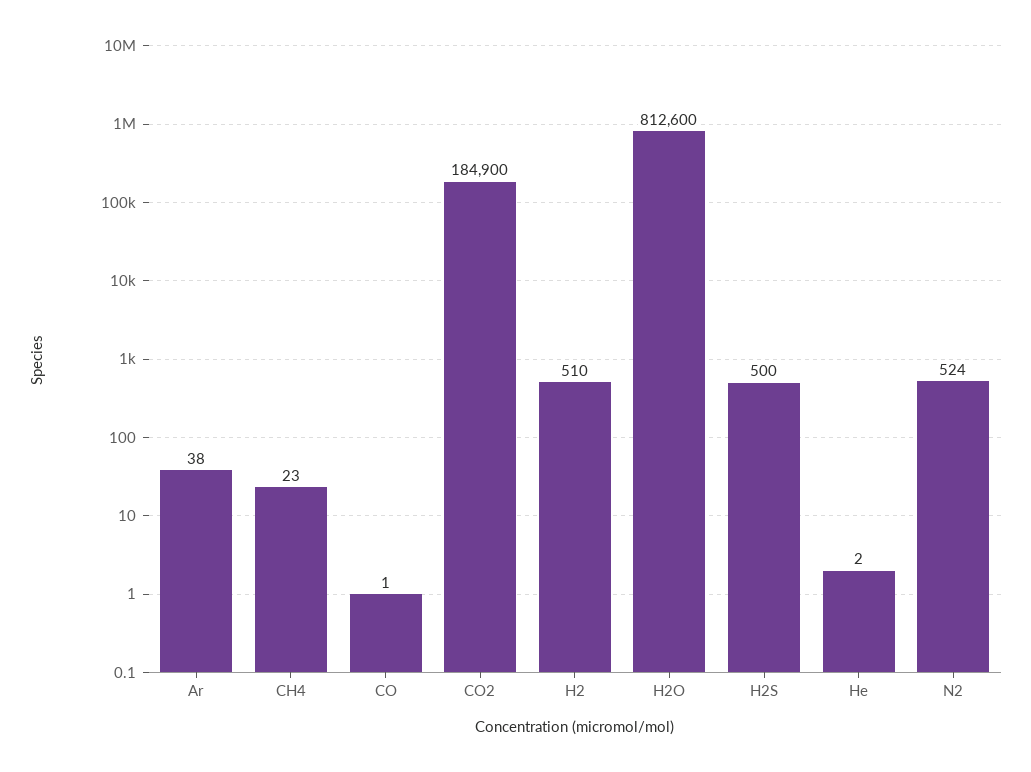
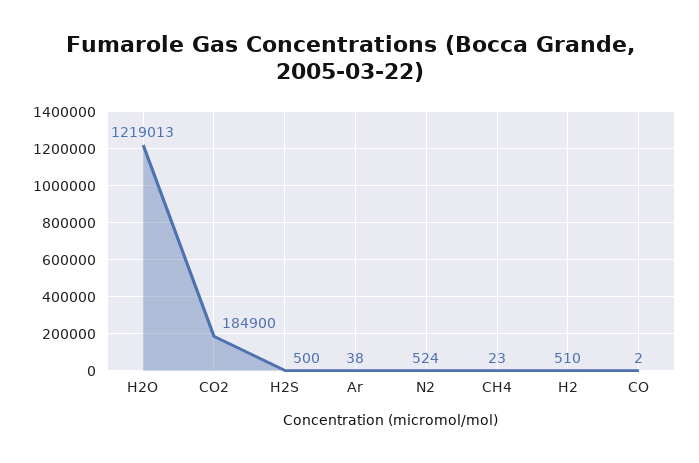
  {
    "Ar": 38,
    "CH4": 23,
-   "CO": 1,
+   "CO": 2,
    "CO2": 184900,
    "H2": 510,
-   "H2O": 812600,
+   "H2O": 1219013,
    "H2S": 500,
-   "He": 2,
    "N2": 524
  }

